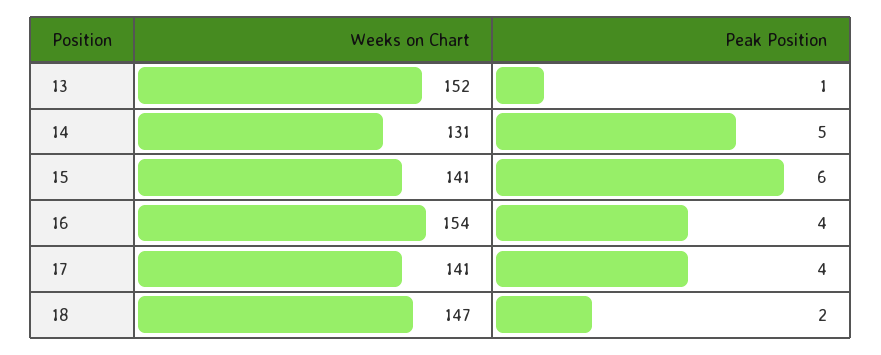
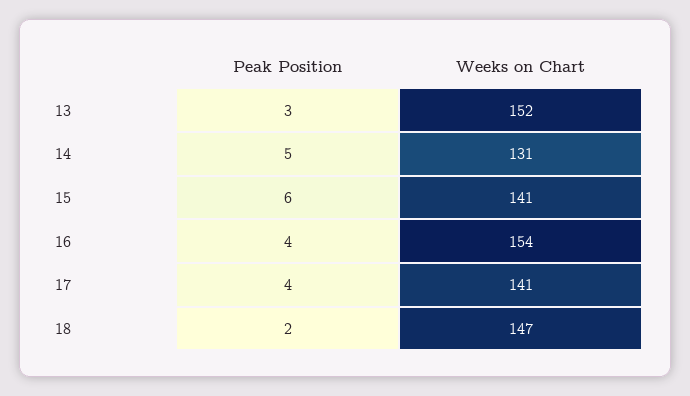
  {
    "Weeks on Chart": {
      "13": 152,
      "14": 131,
      "15": 141,
      "16": 154,
      "17": 141,
      "18": 147
    },
    "Peak Position": {
-     "13": 1,
+     "13": 3,
      "14": 5,
      "15": 6,
      "16": 4,
      "17": 4,
      "18": 2
    }
  }

